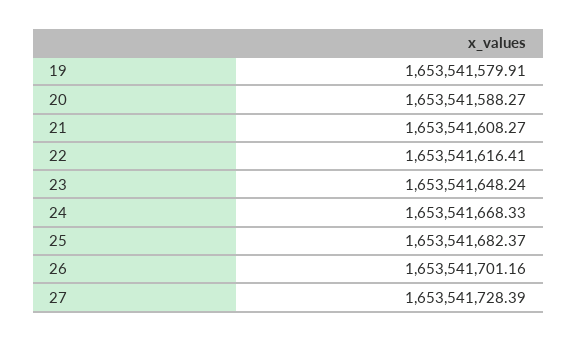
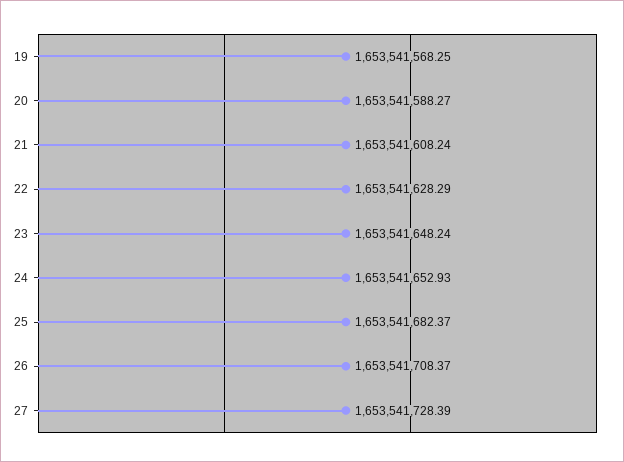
  {
-   "19": 1653541579.91,
+   "19": 1653541568.25,
    "20": 1653541588.27,
-   "21": 1653541608.27,
+   "21": 1653541608.24,
-   "22": 1653541616.41,
+   "22": 1653541628.29,
    "23": 1653541648.24,
-   "24": 1653541668.33,
+   "24": 1653541652.93,
    "25": 1653541682.37,
-   "26": 1653541701.16,
+   "26": 1653541708.37,
    "27": 1653541728.39
  }

